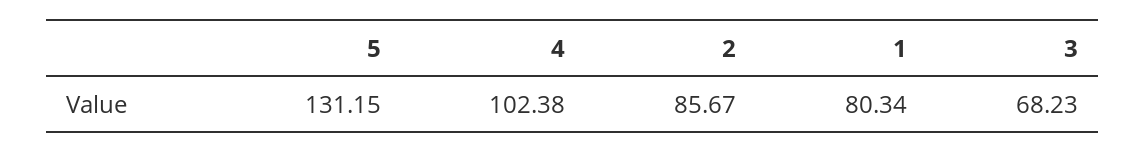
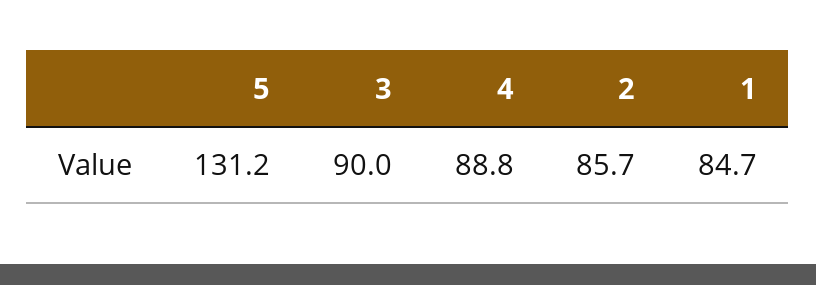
  {
    "5": 131.15,
-   "4": 102.38,
+   "4": 88.8,
    "2": 85.67,
-   "1": 80.34,
+   "1": 84.7,
-   "3": 68.23
+   "3": 90
  }

